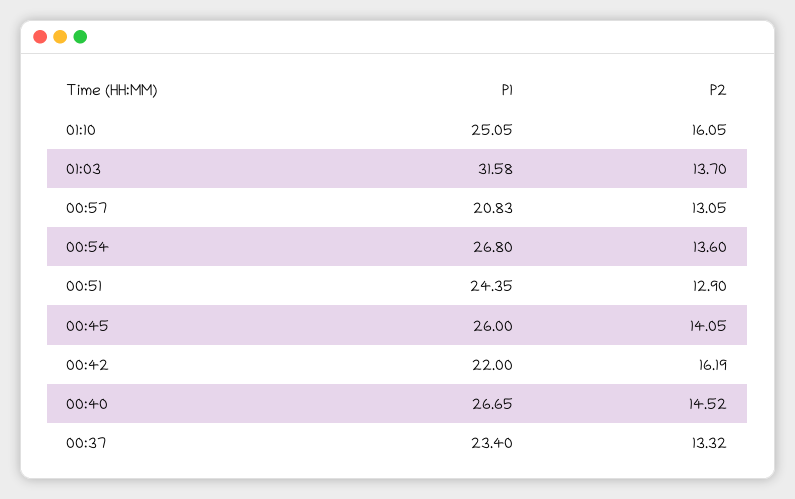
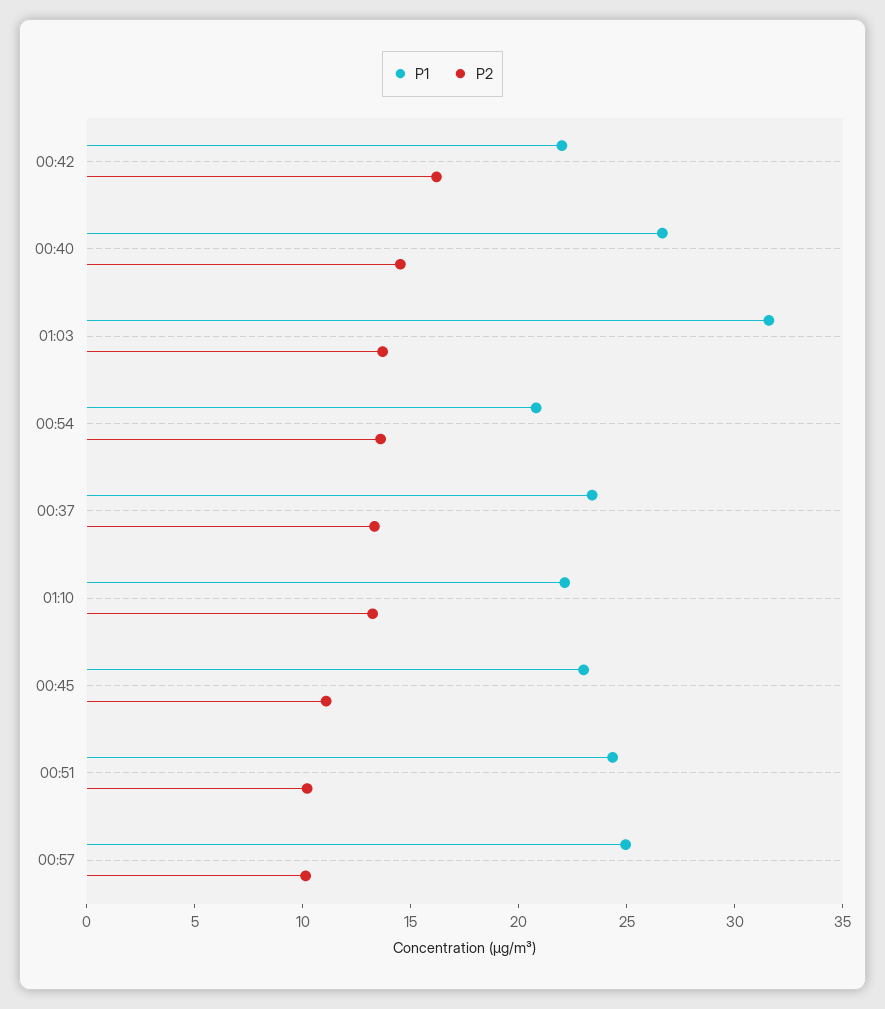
  {
    "P1": {
-     "01:10": 25.05,
+     "01:10": 22,
      "01:03": 31.58,
-     "00:57": 20.83,
+     "00:57": 25,
-     "00:54": 26.8,
+     "00:54": 21,
      "00:51": 24.35,
-     "00:45": 26,
+     "00:45": 23,
      "00:42": 22,
      "00:40": 26.65,
      "00:37": 23.4
    },
    "P2": {
-     "01:10": 16.05,
+     "01:10": 13,
      "01:03": 13.7,
-     "00:57": 13.05,
+     "00:57": 10,
      "00:54": 13.6,
-     "00:51": 12.9,
+     "00:51": 10,
-     "00:45": 14.05,
+     "00:45": 11,
      "00:42": 16.19,
      "00:40": 14.52,
      "00:37": 13.32
    }
  }

